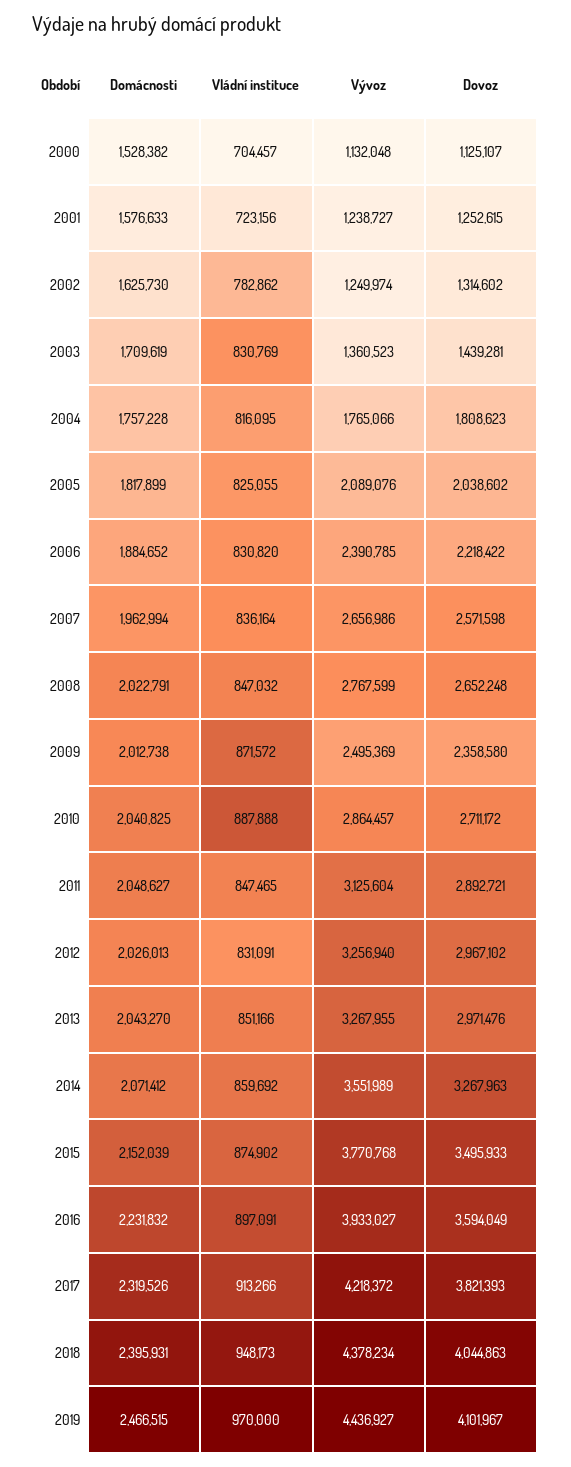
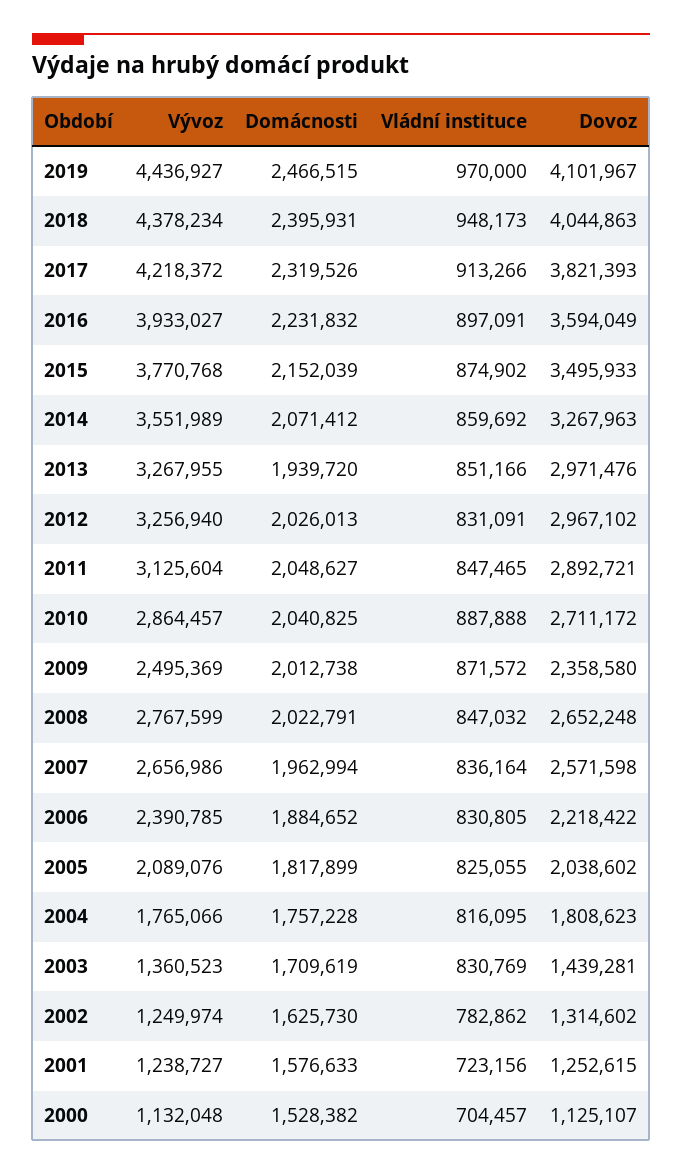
  {
    "Domácnosti": {
      "2000": 1528382,
      "2001": 1576633,
      "2002": 1625730,
      "2003": 1709619,
      "2004": 1757228,
      "2005": 1817899,
      "2006": 1884652,
      "2007": 1962994,
      "2008": 2022791,
      "2009": 2012738,
      "2010": 2040825,
      "2011": 2048627,
      "2012": 2026013,
-     "2013": 2043270,
+     "2013": 1939720,
      "2014": 2071412,
      "2015": 2152039,
      "2016": 2231832,
      "2017": 2319526,
      "2018": 2395931,
      "2019": 2466515
    },
    "Vládní instituce": {
      "2000": 704457,
      "2001": 723156,
      "2002": 782862,
      "2003": 830769,
      "2004": 816095,
      "2005": 825055,
-     "2006": 830820,
+     "2006": 830805,
      "2007": 836164,
      "2008": 847032,
      "2009": 871572,
      "2010": 887888,
      "2011": 847465,
      "2012": 831091,
      "2013": 851166,
      "2014": 859692,
      "2015": 874902,
      "2016": 897091,
      "2017": 913266,
      "2018": 948173,
      "2019": 970000
    },
    "Vývoz": {
      "2000": 1132048,
      "2001": 1238727,
      "2002": 1249974,
      "2003": 1360523,
      "2004": 1765066,
      "2005": 2089076,
      "2006": 2390785,
      "2007": 2656986,
      "2008": 2767599,
      "2009": 2495369,
      "2010": 2864457,
      "2011": 3125604,
      "2012": 3256940,
      "2013": 3267955,
      "2014": 3551989,
      "2015": 3770768,
      "2016": 3933027,
      "2017": 4218372,
      "2018": 4378234,
      "2019": 4436927
    },
    "Dovoz": {
      "2000": 1125107,
      "2001": 1252615,
      "2002": 1314602,
      "2003": 1439281,
      "2004": 1808623,
      "2005": 2038602,
      "2006": 2218422,
      "2007": 2571598,
      "2008": 2652248,
      "2009": 2358580,
      "2010": 2711172,
      "2011": 2892721,
      "2012": 2967102,
      "2013": 2971476,
      "2014": 3267963,
      "2015": 3495933,
      "2016": 3594049,
      "2017": 3821393,
      "2018": 4044863,
      "2019": 4101967
    }
  }

